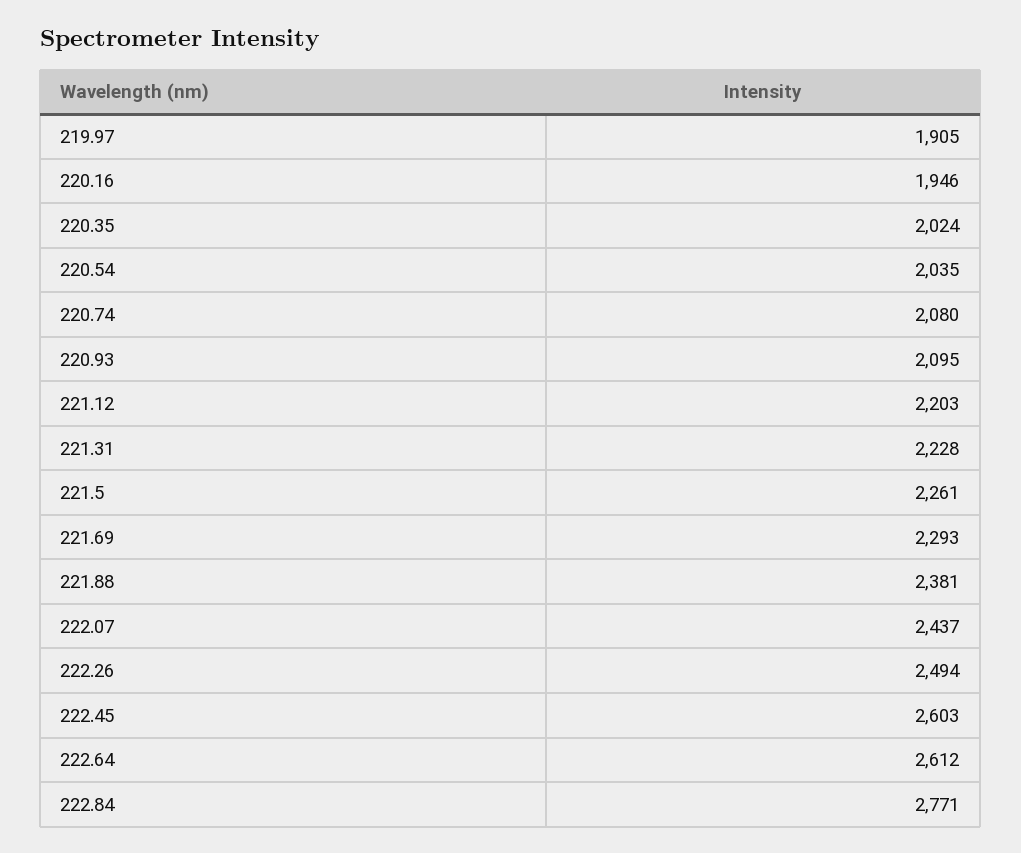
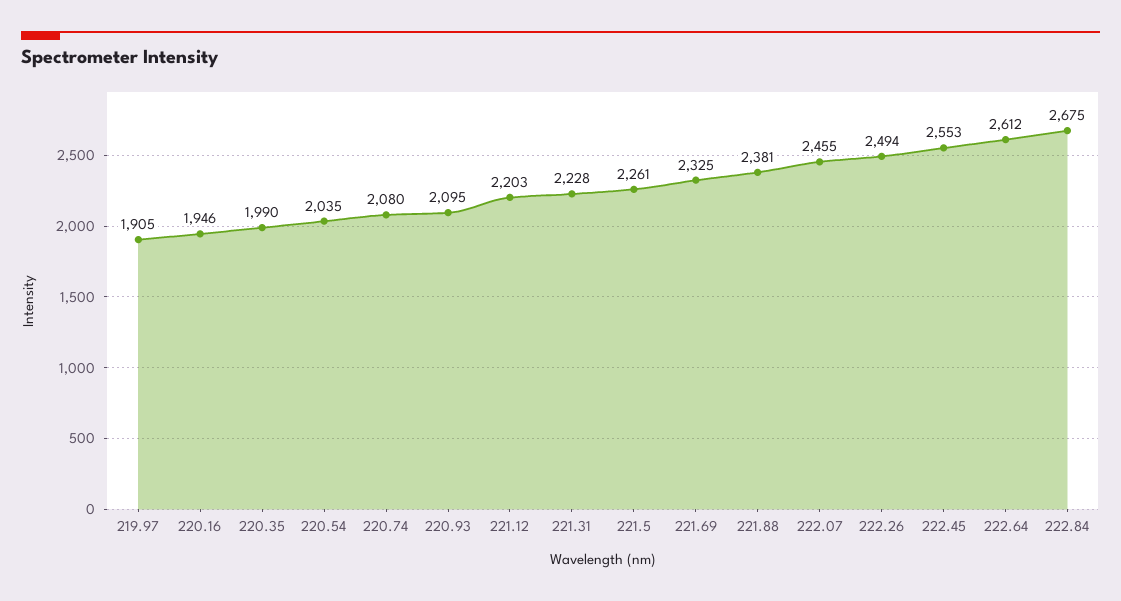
  {
    "219.97": 1905,
    "220.16": 1946,
-   "220.35": 2024,
+   "220.35": 1990,
    "220.54": 2035,
    "220.74": 2080,
    "220.93": 2095,
    "221.12": 2203,
    "221.31": 2228,
    "221.5": 2261,
-   "221.69": 2293,
+   "221.69": 2325,
    "221.88": 2381,
-   "222.07": 2437,
+   "222.07": 2455,
    "222.26": 2494,
-   "222.45": 2603,
+   "222.45": 2553,
    "222.64": 2612,
-   "222.84": 2771
+   "222.84": 2675
  }

